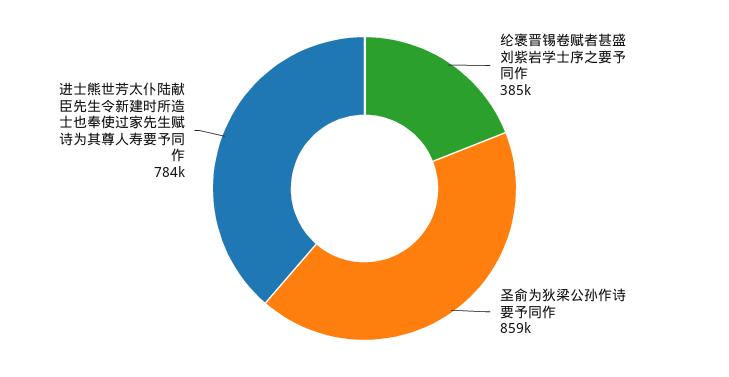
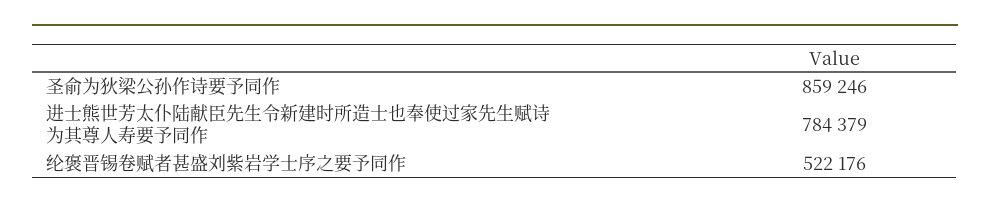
  {
-   "纶褒晋锡卷赋者甚盛刘紫岩学士序之要予同作": 385000,
+   "纶褒晋锡卷赋者甚盛刘紫岩学士序之要予同作": 522176,
    "圣俞为狄梁公孙作诗要予同作": 859246,
    "进士熊世芳太仆陆献臣先生令新建时所造士也奉使过家先生赋诗为其尊人寿要予同作": 784379
  }

